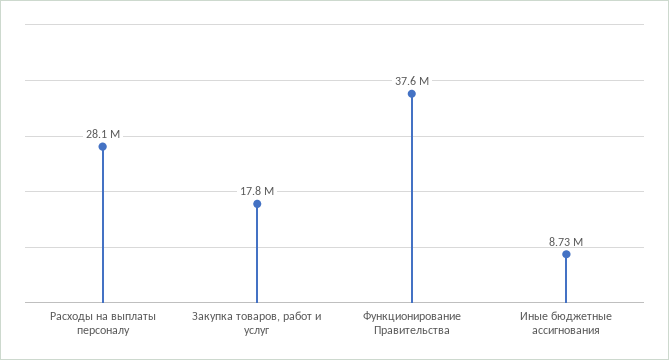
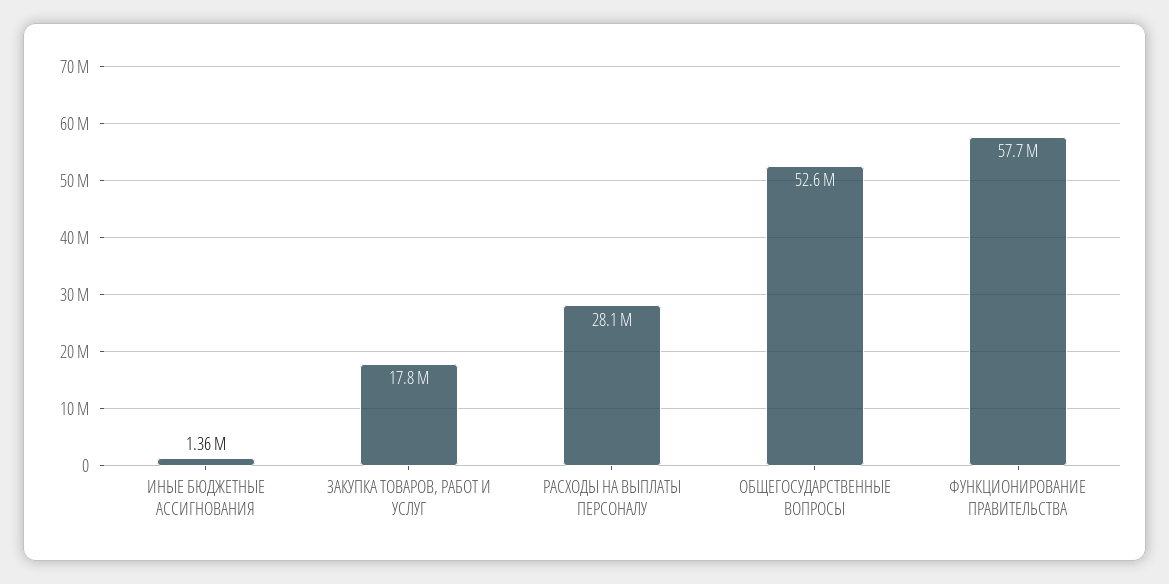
  {
    "Расходы на выплаты персоналу": 28100000,
    "Закупка товаров, работ и услуг": 17800000,
-   "Функционирование Правительства": 37600000,
+   "Функционирование Правительства": 57700000,
-   "Иные бюджетные ассигнования": 8730000
+   "Иные бюджетные ассигнования": 1360000,
+   "ОБЩЕГОСУДАРСТВЕННЫЕ ВОПРОСЫ": 52600000
  }

